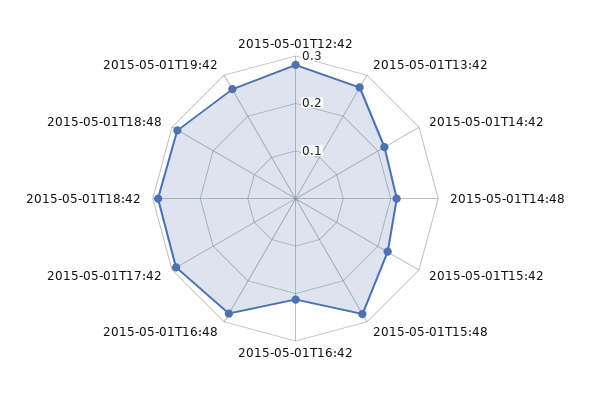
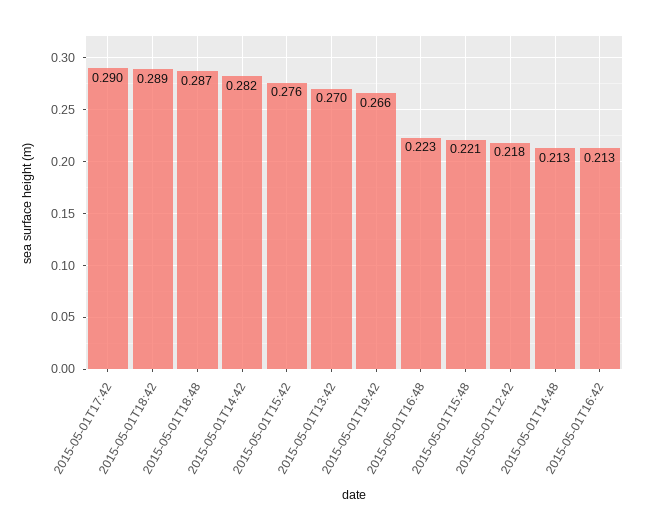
  {
-   "2015-05-01T12:42": 0.28,
+   "2015-05-01T12:42": 0.218,
    "2015-05-01T13:42": 0.27,
-   "2015-05-01T14:42": 0.22,
+   "2015-05-01T14:42": 0.282,
    "2015-05-01T14:48": 0.213,
-   "2015-05-01T15:42": 0.22,
+   "2015-05-01T15:42": 0.276,
-   "2015-05-01T15:48": 0.28,
+   "2015-05-01T15:48": 0.221,
    "2015-05-01T16:42": 0.213,
-   "2015-05-01T16:48": 0.28,
+   "2015-05-01T16:48": 0.223,
    "2015-05-01T17:42": 0.29,
    "2015-05-01T18:42": 0.289,
    "2015-05-01T18:48": 0.287,
    "2015-05-01T19:42": 0.266
  }

